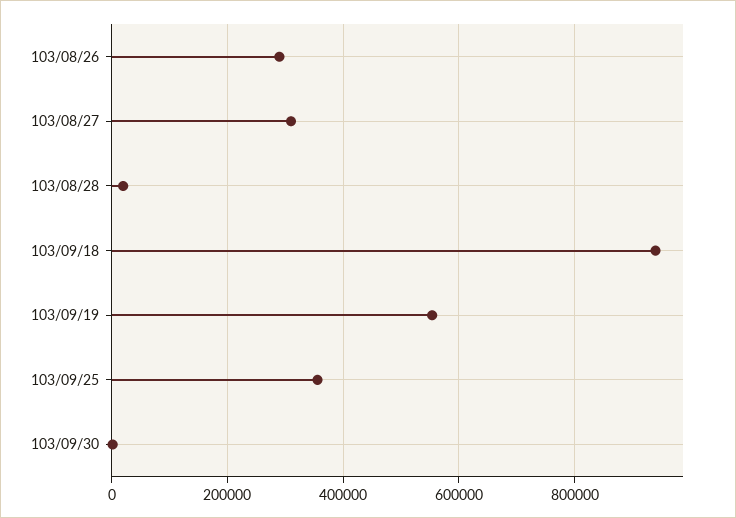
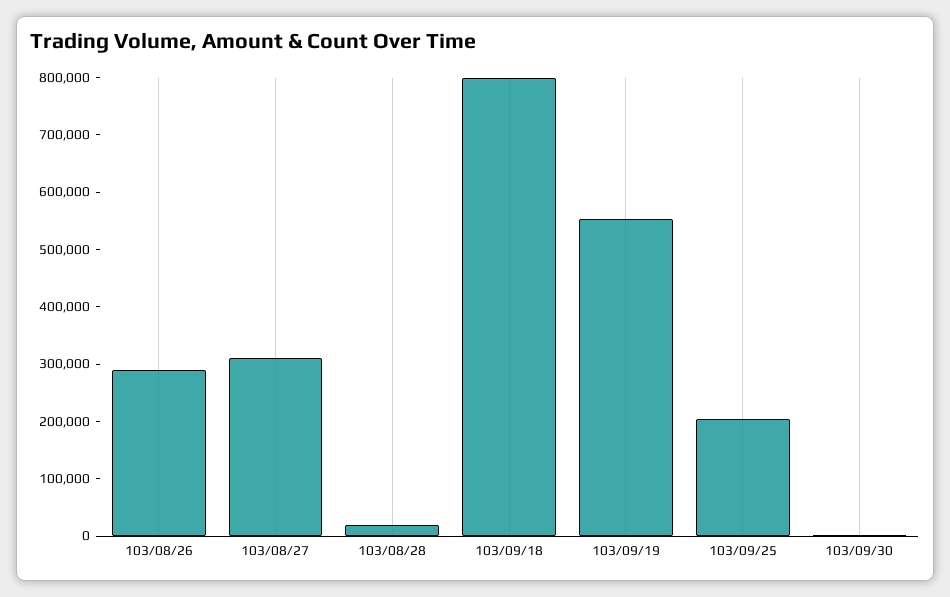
  {
    "103/08/26": 300000,
    "103/08/27": 320000,
    "103/08/28": 20000,
-   "103/09/18": 940000,
+   "103/09/18": 800000,
    "103/09/19": 560000,
-   "103/09/25": 360000,
+   "103/09/25": 200000,
    "103/09/30": 0
  }

